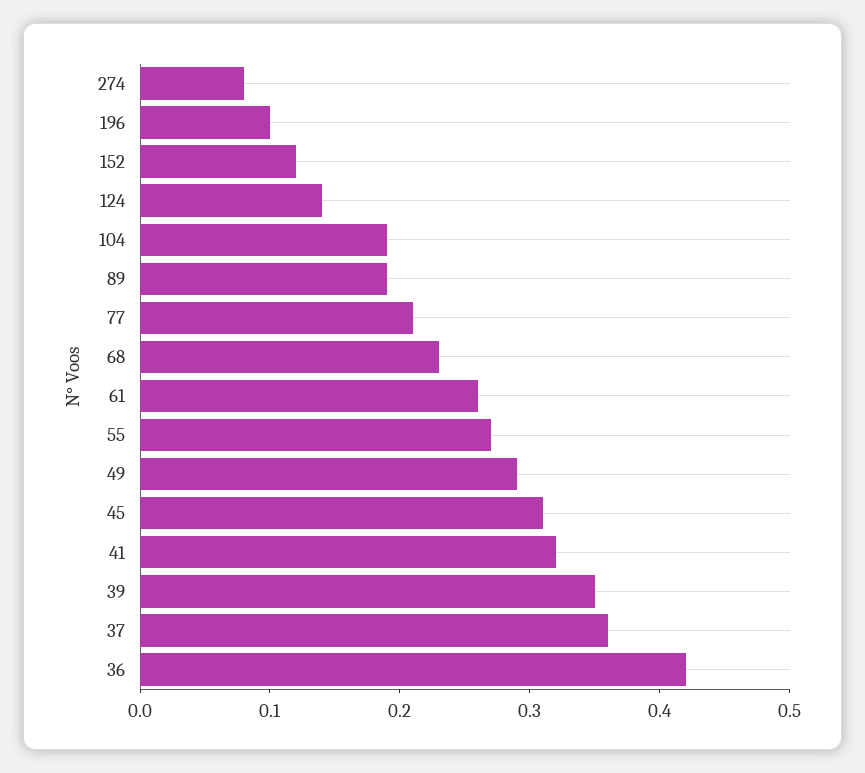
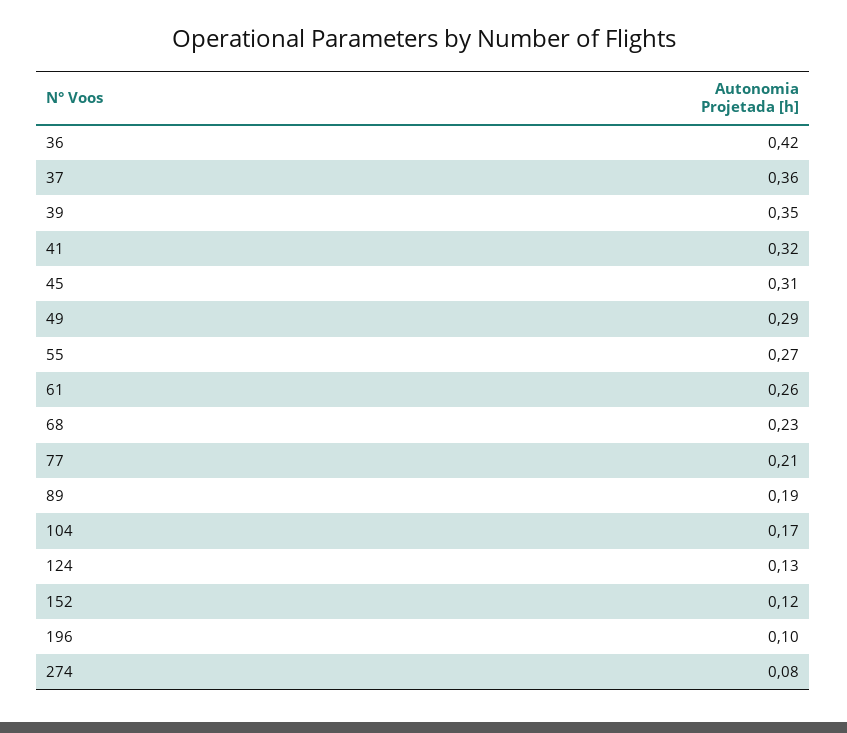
  {
    "274": 0.08,
    "196": 0.1,
    "152": 0.12,
-   "124": 0.14,
+   "124": 0.13,
-   "104": 0.19,
+   "104": 0.17,
    "89": 0.19,
    "77": 0.21,
    "68": 0.23,
    "61": 0.26,
    "55": 0.27,
    "49": 0.29,
    "45": 0.31,
    "41": 0.32,
    "39": 0.35,
    "37": 0.36,
    "36": 0.42
  }

